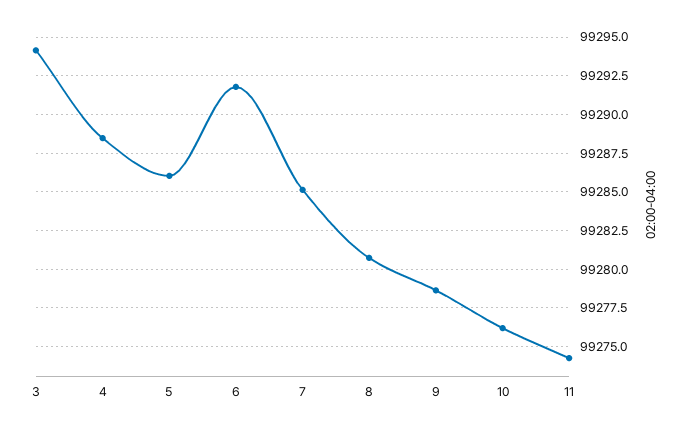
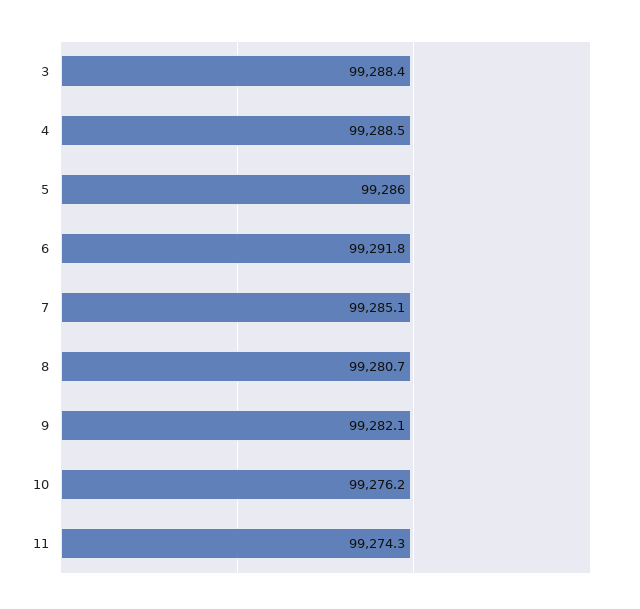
  {
-   "3": 99294,
+   "3": 99288.4,
    "4": 99288.5,
    "5": 99286,
    "6": 99291.8,
    "7": 99285.1,
    "8": 99280.7,
-   "9": 99278.5,
+   "9": 99282.1,
    "10": 99276.2,
    "11": 99274.3
  }

